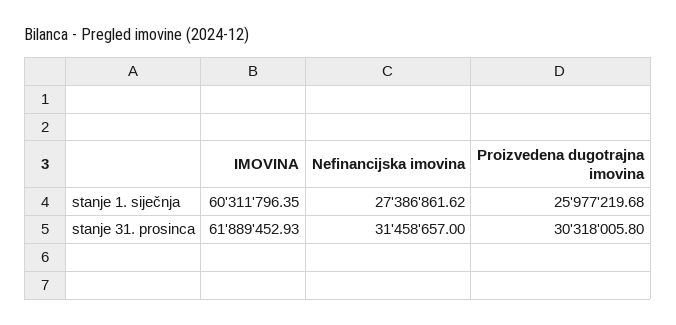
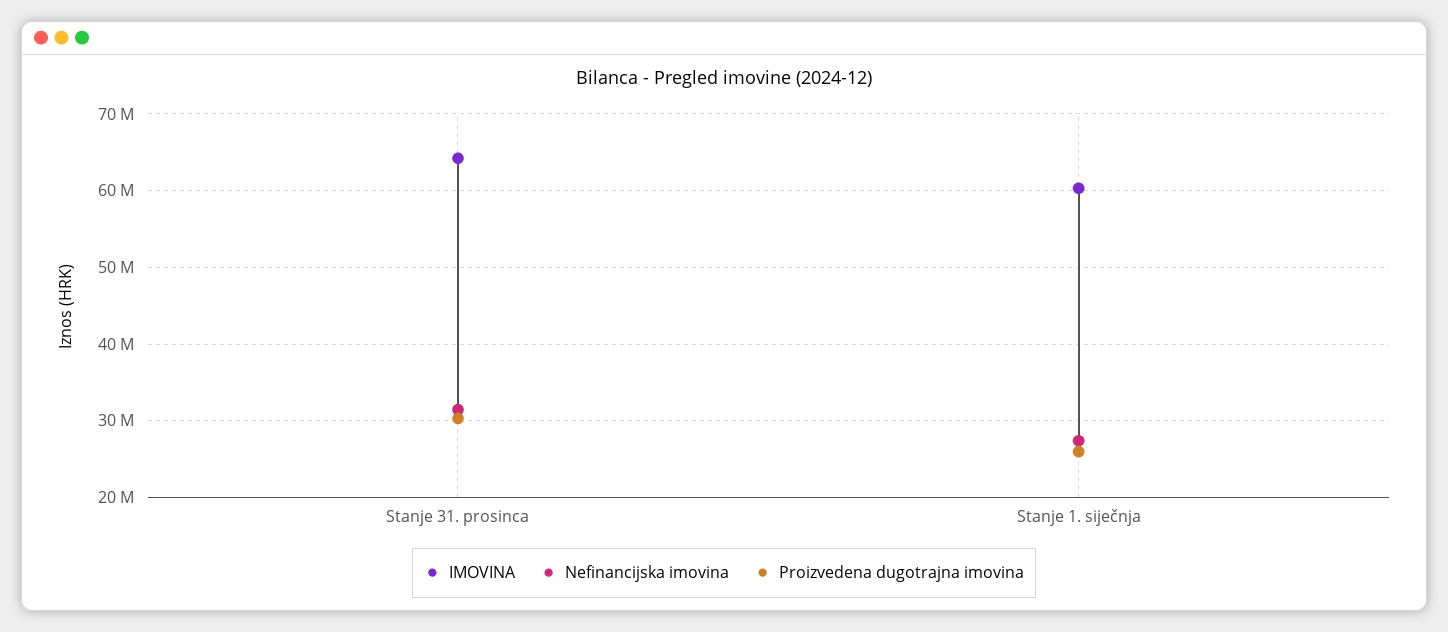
  {
    "IMOVINA": {
      "stanje 1. siječnja": 60311796.35,
-     "stanje 31. prosinca": 61889452.93
+     "stanje 31. prosinca": 64000000
    },
    "Nefinancijska imovina": {
      "stanje 1. siječnja": 27386861.62,
      "stanje 31. prosinca": 31458657
    },
    "Proizvedena dugotrajna imovina": {
      "stanje 1. siječnja": 25977219.68,
      "stanje 31. prosinca": 30318005.8
    }
  }

